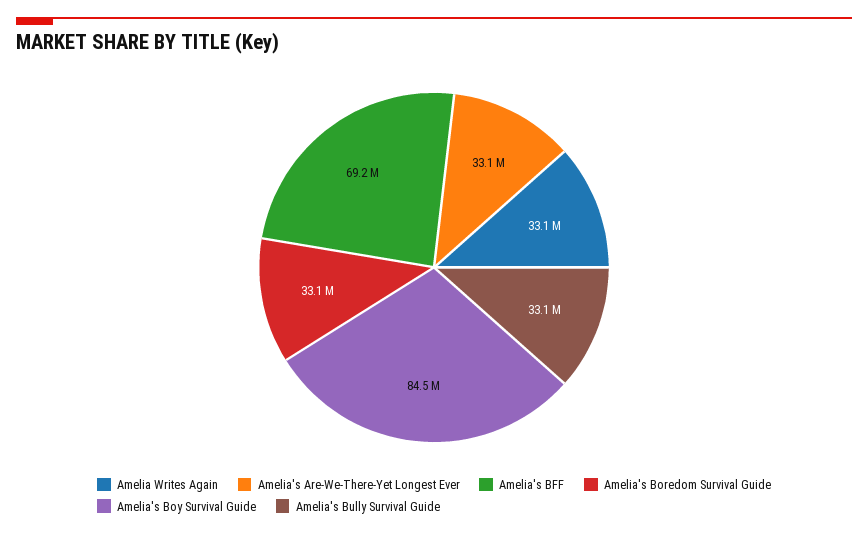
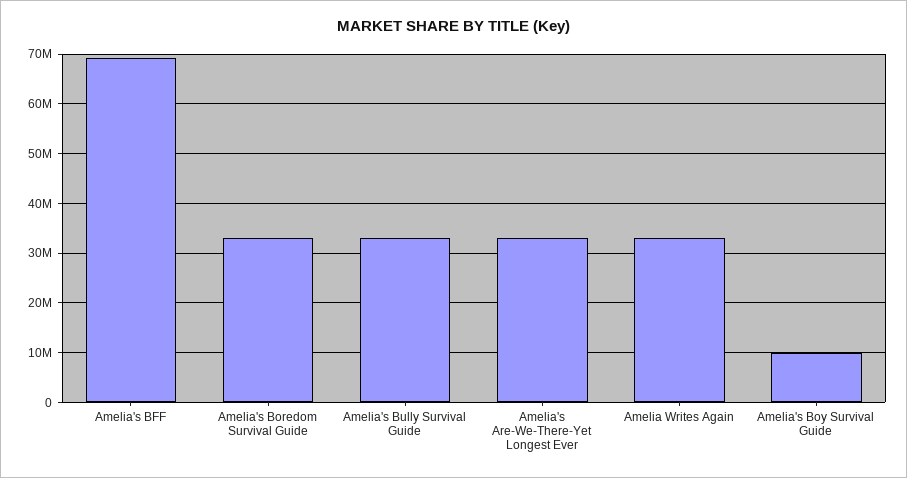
  {
    "Amelia Writes Again": 33100000,
    "Amelia's Are-We-There-Yet Longest Ever": 33100000,
    "Amelia's BFF": 69200000,
    "Amelia's Boredom Survival Guide": 33100000,
-   "Amelia's Boy Survival Guide": 84500000,
+   "Amelia's Boy Survival Guide": 10000000,
    "Amelia's Bully Survival Guide": 33100000
  }

